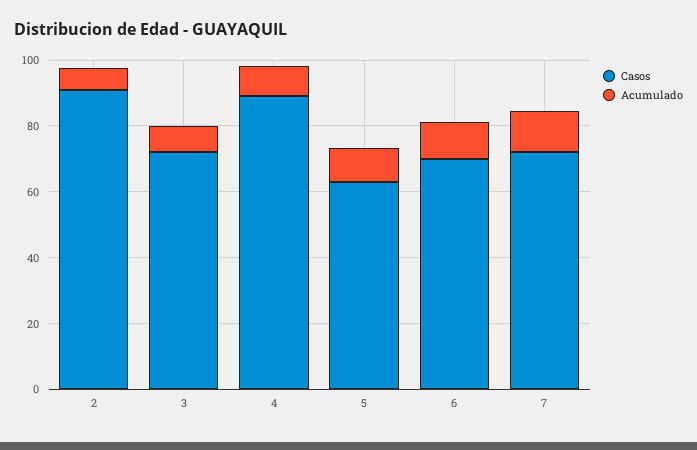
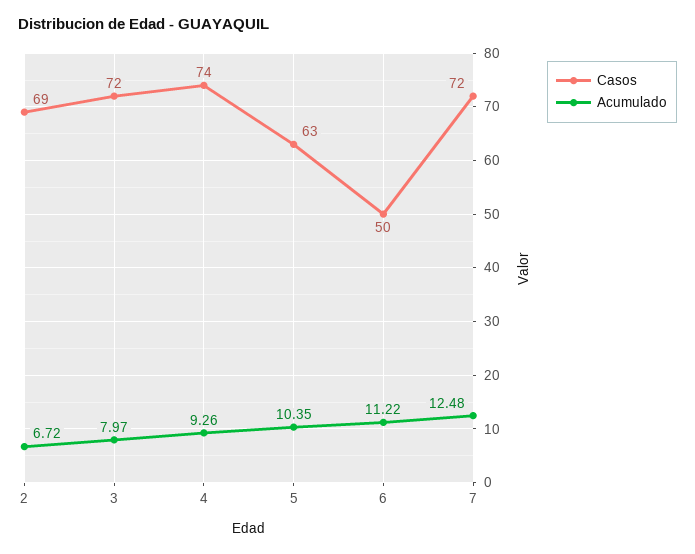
  {
    "Casos": {
-     "2": 90,
+     "2": 69,
      "3": 72,
-     "4": 90,
+     "4": 74,
      "5": 63,
-     "6": 70,
+     "6": 50,
      "7": 72
    },
    "Acumulado": {
      "2": 6.72,
      "3": 7.97,
      "4": 9.26,
      "5": 10.35,
      "6": 11.22,
      "7": 12.48
    }
  }

